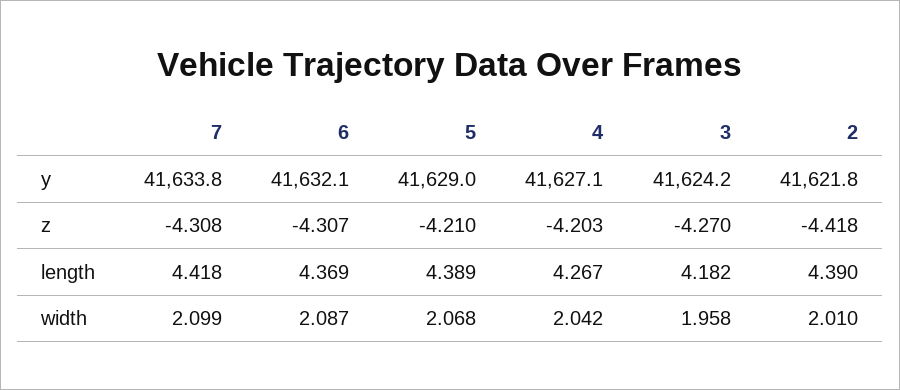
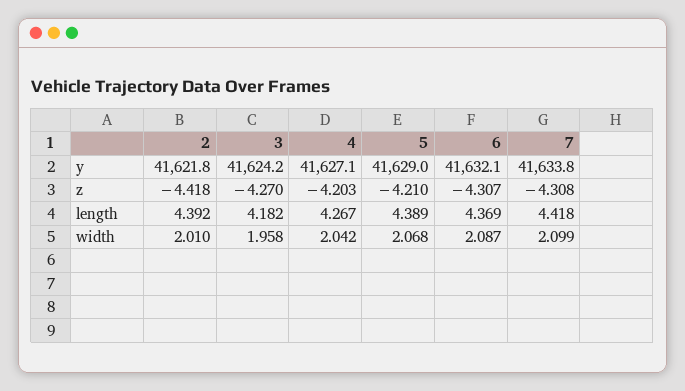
  {
    "7": {
      "y": 41633.8,
      "z": -4.308,
      "length": 4.418,
      "width": 2.099
    },
    "6": {
      "y": 41632.1,
      "z": -4.307,
      "length": 4.369,
      "width": 2.087
    },
    "5": {
      "y": 41629,
      "z": -4.21,
      "length": 4.389,
      "width": 2.068
    },
    "4": {
      "y": 41627.1,
      "z": -4.203,
      "length": 4.267,
      "width": 2.042
    },
    "3": {
      "y": 41624.2,
      "z": -4.27,
      "length": 4.182,
      "width": 1.958
    },
    "2": {
      "y": 41621.8,
      "z": -4.418,
-     "length": 4.39,
+     "length": 4.392,
      "width": 2.01
    }
  }

